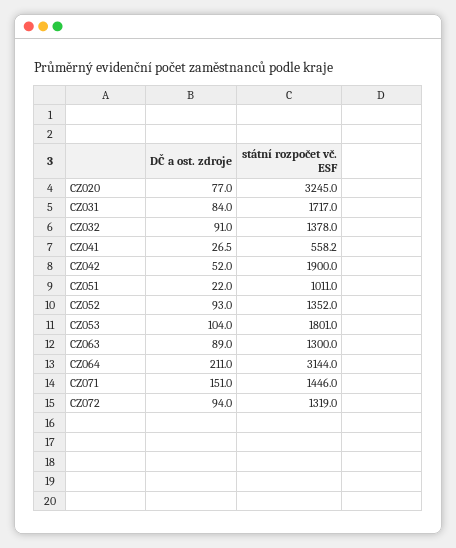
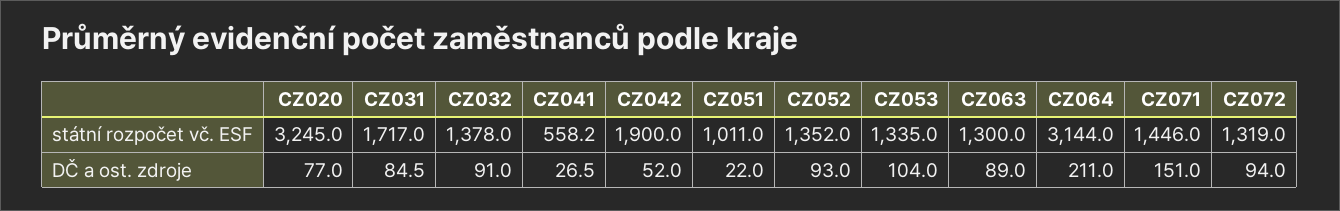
  {
    "DČ a ost. zdroje": {
      "CZ020": 77,
-     "CZ031": 84,
+     "CZ031": 84.5,
      "CZ032": 91,
      "CZ041": 26.5,
      "CZ042": 52,
      "CZ051": 22,
      "CZ052": 93,
      "CZ053": 104,
      "CZ063": 89,
      "CZ064": 211,
      "CZ071": 151,
      "CZ072": 94
    },
    "státní rozpočet vč. ESF": {
      "CZ020": 3245,
      "CZ031": 1717,
      "CZ032": 1378,
      "CZ041": 558.2,
      "CZ042": 1900,
      "CZ051": 1011,
      "CZ052": 1352,
-     "CZ053": 1801,
+     "CZ053": 1335,
      "CZ063": 1300,
      "CZ064": 3144,
      "CZ071": 1446,
      "CZ072": 1319
    }
  }

